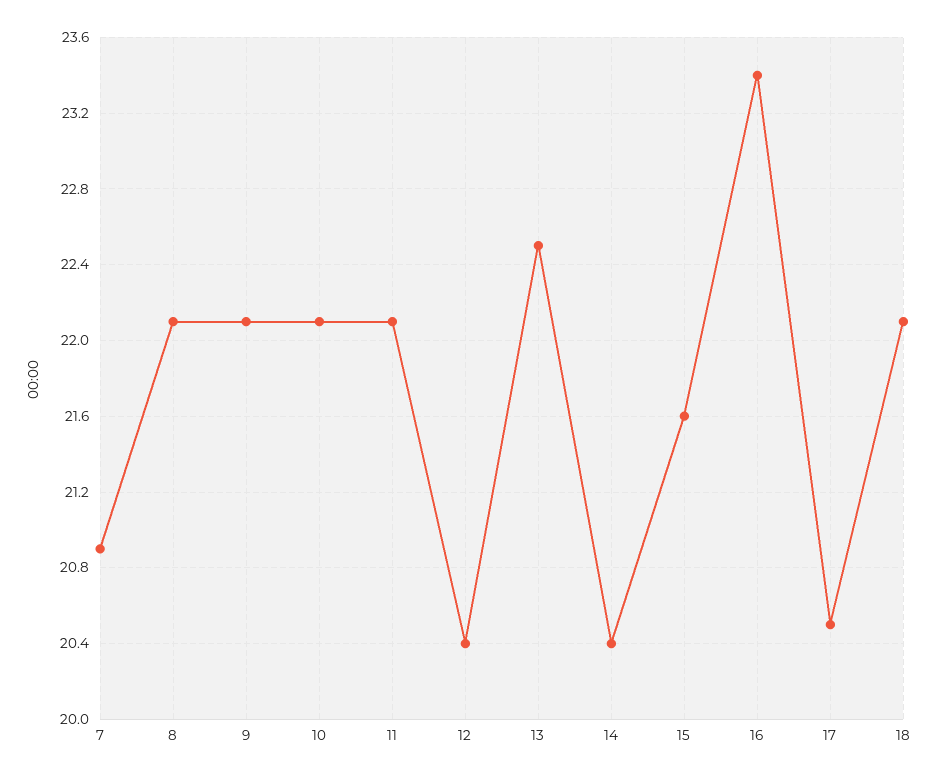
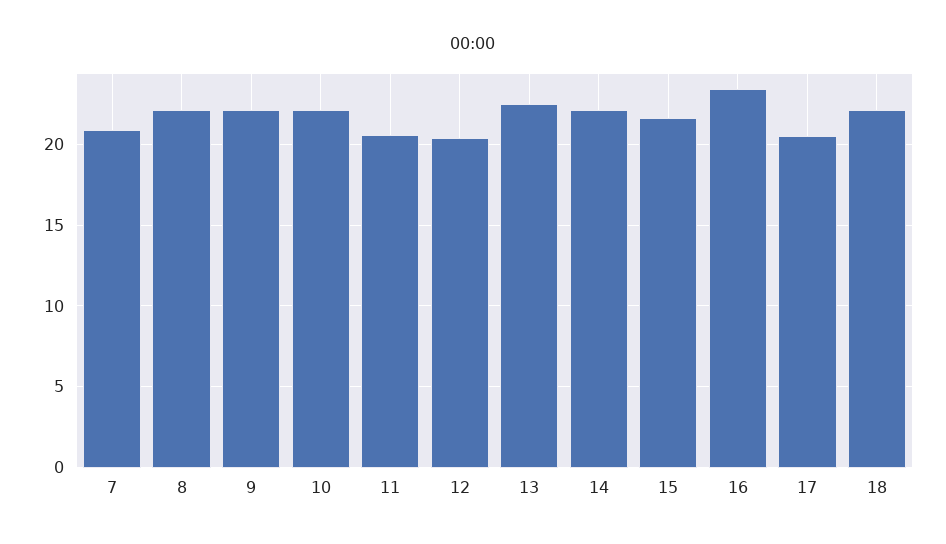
  {
    "7": 20.9,
    "8": 22.1,
    "9": 22.1,
    "10": 22.1,
-   "11": 22.1,
+   "11": 20.5,
    "12": 20.4,
    "13": 22.5,
-   "14": 20.4,
+   "14": 22,
    "15": 21.6,
    "16": 23.4,
    "17": 20.5,
    "18": 22.1
  }

